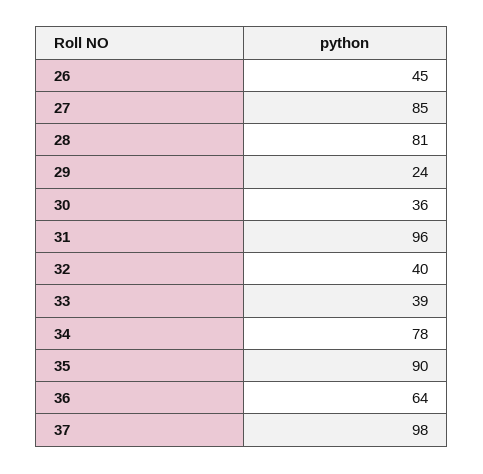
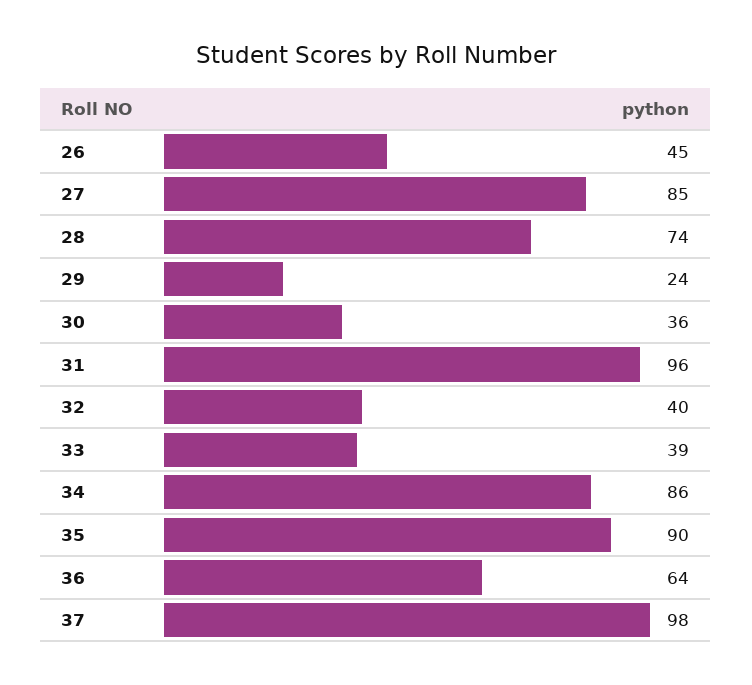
  {
    "26": 45,
    "27": 85,
-   "28": 81,
+   "28": 74,
    "29": 24,
    "30": 36,
    "31": 96,
    "32": 40,
    "33": 39,
-   "34": 78,
+   "34": 86,
    "35": 90,
    "36": 64,
    "37": 98
  }

